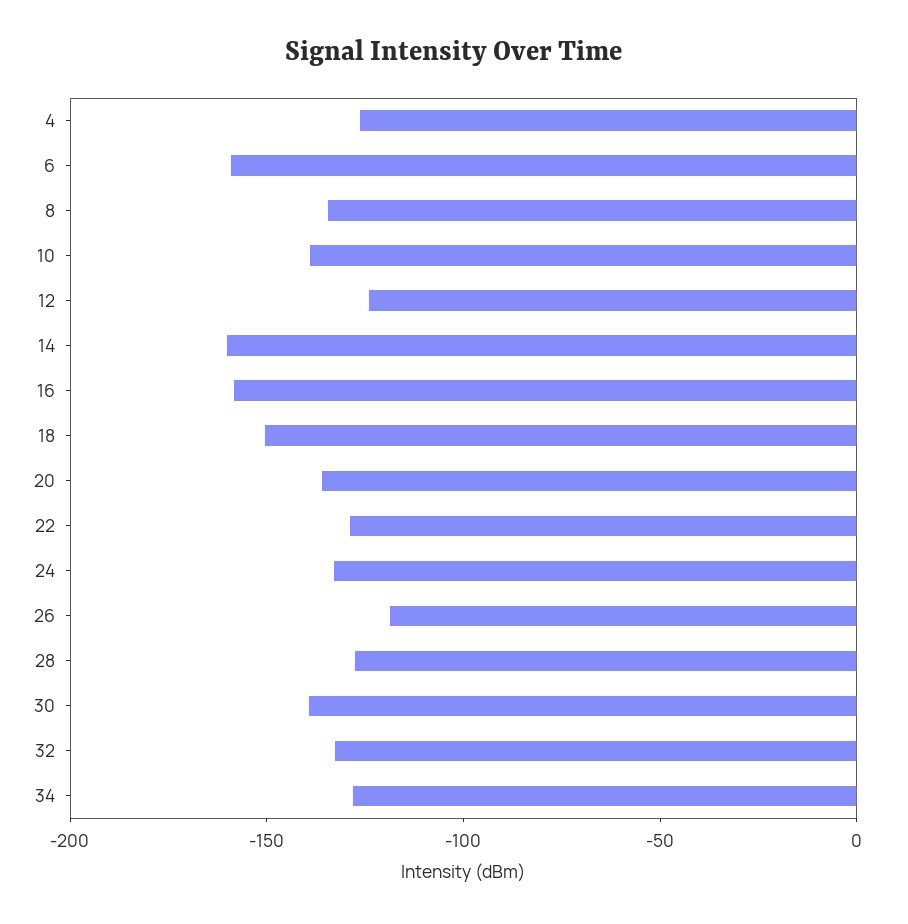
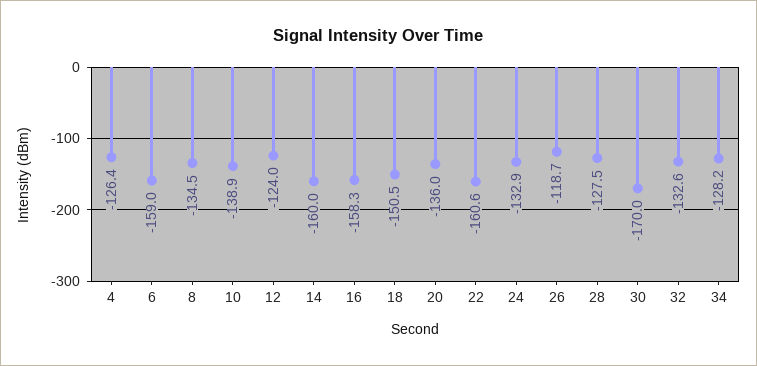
  {
    "4": -126.4,
    "6": -159,
    "8": -134.5,
    "10": -138.9,
    "12": -124,
    "14": -160,
    "16": -158.3,
    "18": -150.5,
    "20": -136,
-   "22": -130,
+   "22": -160.6,
    "24": -132.9,
    "26": -118.7,
    "28": -127.5,
-   "30": -140,
+   "30": -170,
    "32": -132.6,
    "34": -128.2
  }

